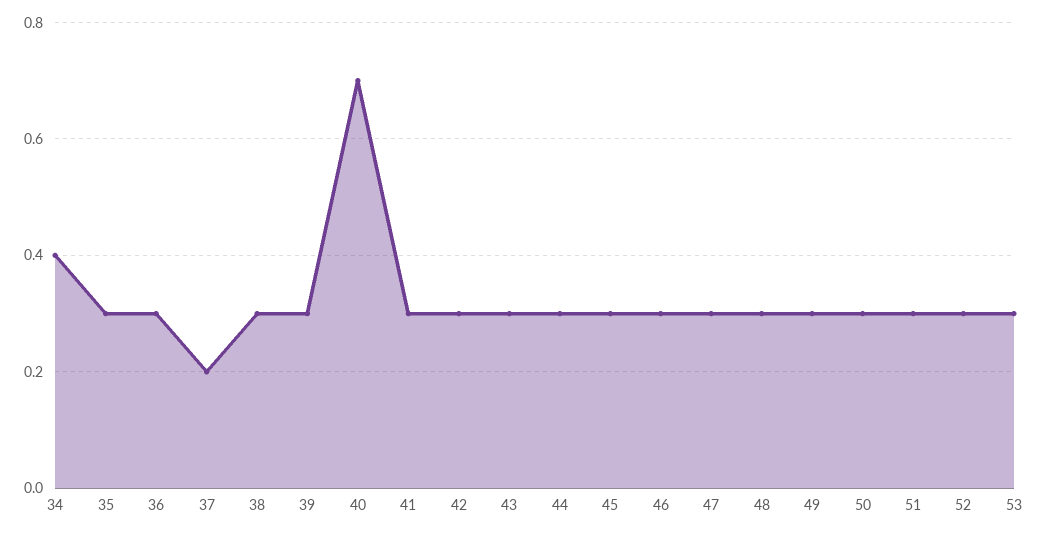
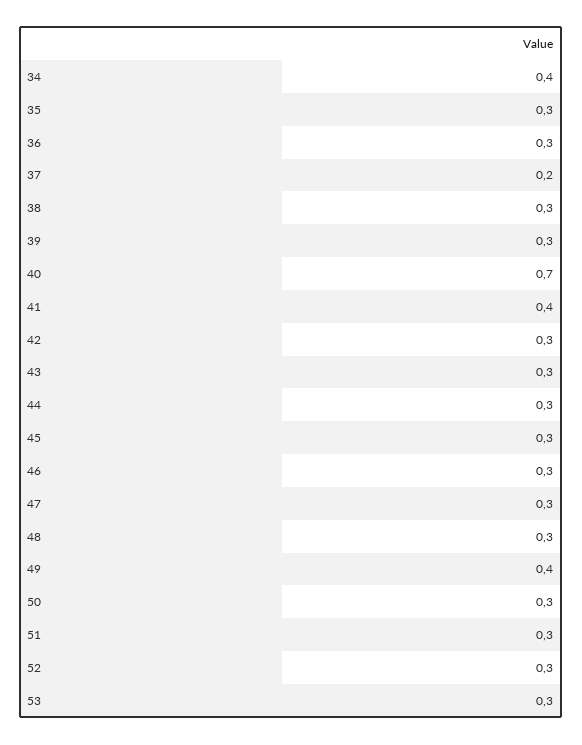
  {
    "34": 0.4,
    "35": 0.3,
    "36": 0.3,
    "37": 0.2,
    "38": 0.3,
    "39": 0.3,
    "40": 0.7,
-   "41": 0.3,
+   "41": 0.4,
    "42": 0.3,
    "43": 0.3,
    "44": 0.3,
    "45": 0.3,
    "46": 0.3,
    "47": 0.3,
    "48": 0.3,
-   "49": 0.3,
+   "49": 0.4,
    "50": 0.3,
    "51": 0.3,
    "52": 0.3,
    "53": 0.3
  }

